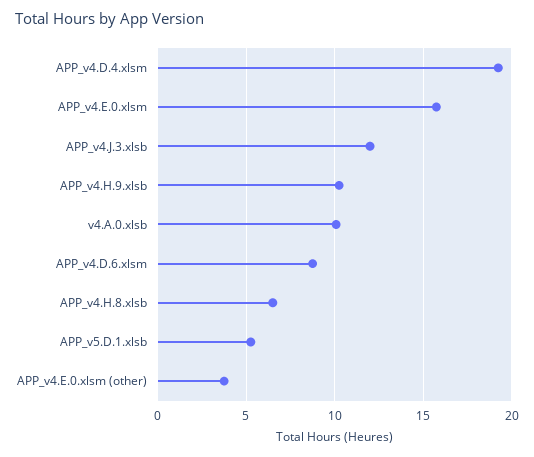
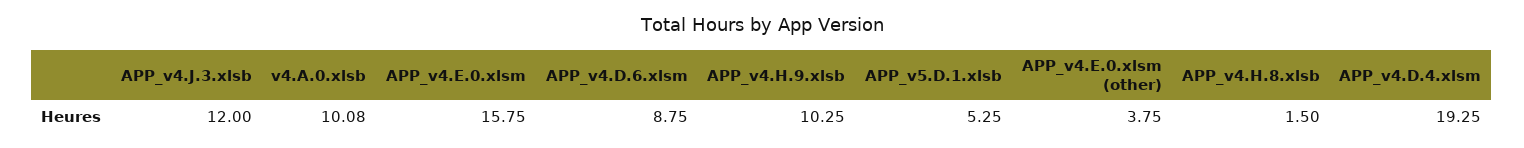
  {
    "APP_v4.D.4.xlsm": 19.25,
    "APP_v4.E.0.xlsm": 15.75,
    "APP_v4.J.3.xlsb": 12,
    "APP_v4.H.9.xlsb": 10.25,
    "v4.A.0.xlsb": 10.08,
    "APP_v4.D.6.xlsm": 8.75,
-   "APP_v4.H.8.xlsb": 6.5,
+   "APP_v4.H.8.xlsb": 1.5,
    "APP_v5.D.1.xlsb": 5.25,
    "APP_v4.E.0.xlsm (other)": 3.75
  }

